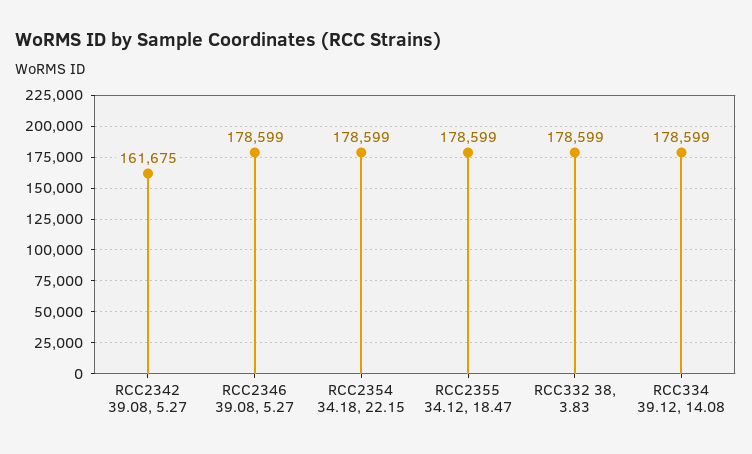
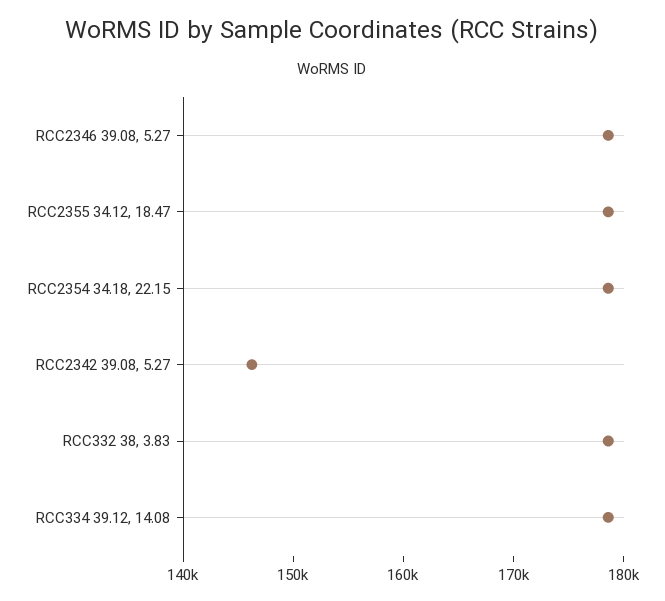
  {
-   "RCC2342 39.08, 5.27": 161675,
+   "RCC2342 39.08, 5.27": 146000,
    "RCC2346 39.08, 5.27": 178599,
    "RCC2354 34.18, 22.15": 178599,
    "RCC2355 34.12, 18.47": 178599,
    "RCC332 38, 3.83": 178599,
    "RCC334 39.12, 14.08": 178599
  }

